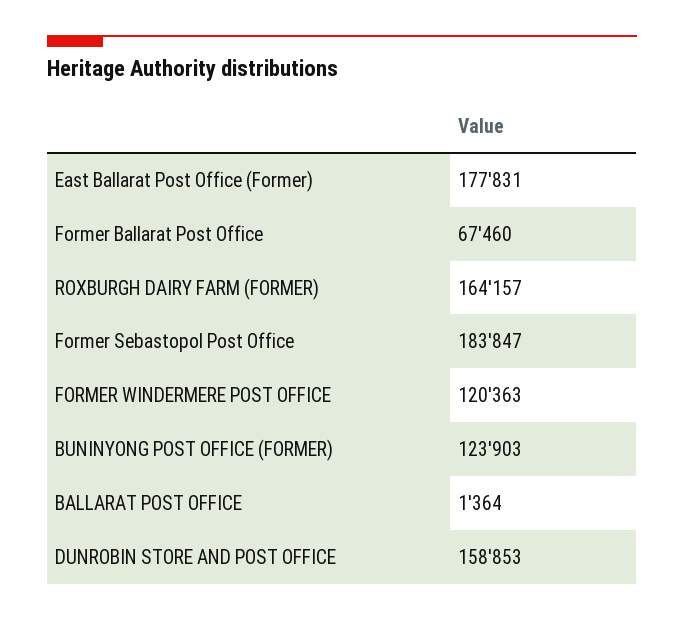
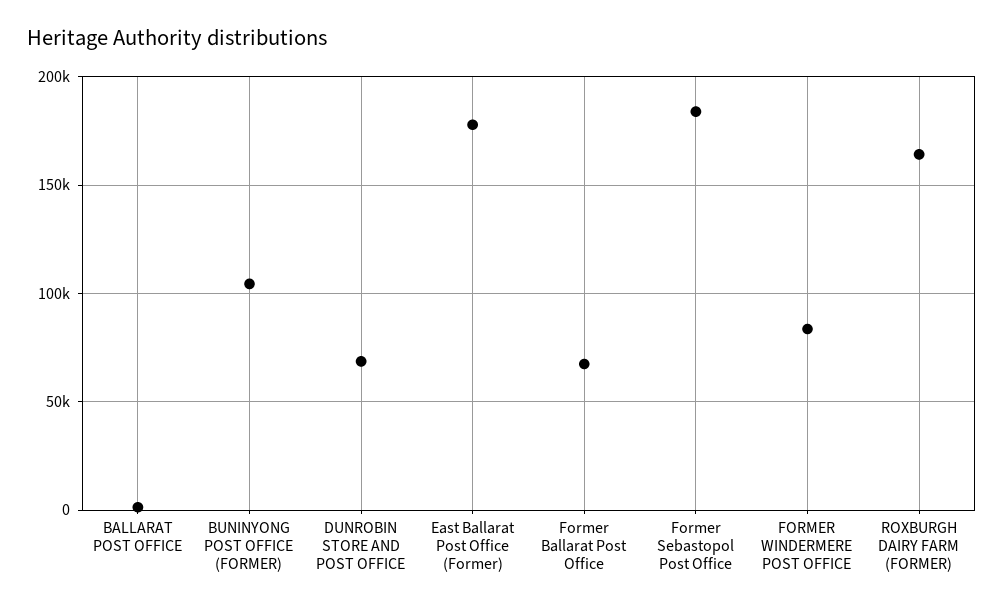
  {
    "East Ballarat Post Office (Former)": 177831,
    "Former Ballarat Post Office": 67460,
    "ROXBURGH DAIRY FARM (FORMER)": 164157,
    "Former Sebastopol Post Office": 183847,
-   "FORMER WINDERMERE POST OFFICE": 120363,
+   "FORMER WINDERMERE POST OFFICE": 85000,
-   "BUNINYONG POST OFFICE (FORMER)": 123903,
+   "BUNINYONG POST OFFICE (FORMER)": 105000,
    "BALLARAT POST OFFICE": 1364,
-   "DUNROBIN STORE AND POST OFFICE": 158853
+   "DUNROBIN STORE AND POST OFFICE": 70000
  }

